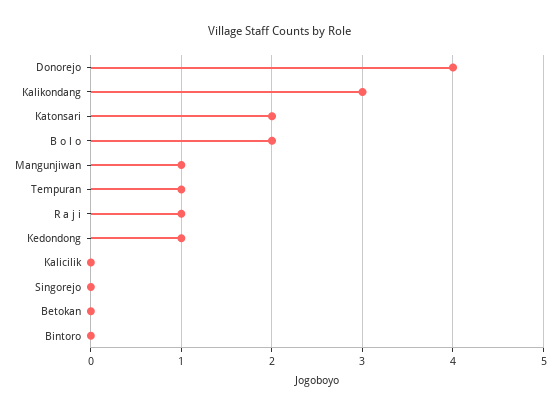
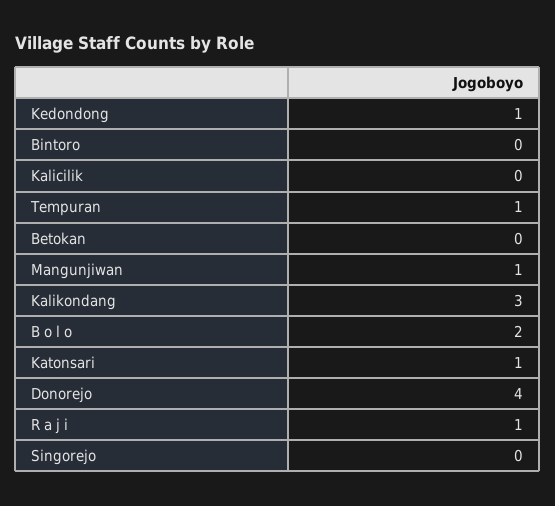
  {
    "Donorejo": 4,
    "Kalikondang": 3,
-   "Katonsari": 2,
+   "Katonsari": 1,
    "B o l o": 2,
    "Mangunjiwan": 1,
    "Tempuran": 1,
    "R a j i": 1,
    "Kedondong": 1,
    "Kalicilik": 0,
    "Singorejo": 0,
    "Betokan": 0,
    "Bintoro": 0
  }

